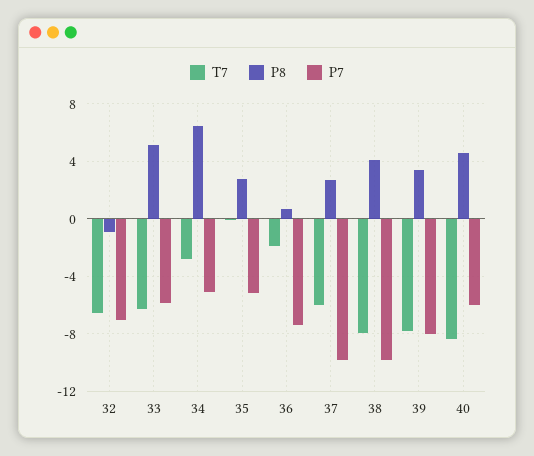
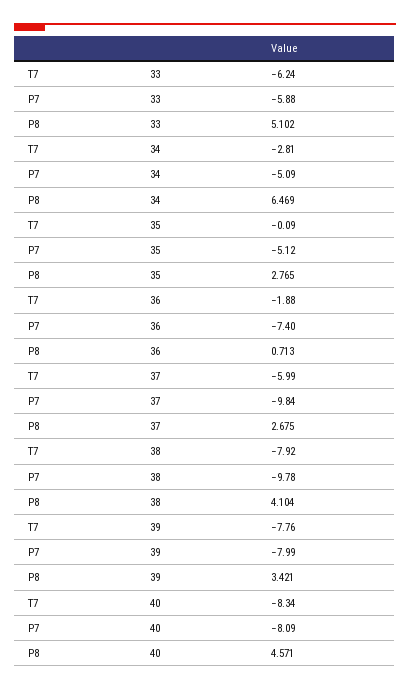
  {
    "T7": {
-     "32": -6.5,
      "33": -6.24,
      "34": -2.81,
      "35": -0.09,
      "36": -1.88,
      "37": -5.99,
      "38": -7.92,
      "39": -7.76,
      "40": -8.34
    },
    "P8": {
-     "32": -1,
      "33": 5.102,
      "34": 6.469,
      "35": 2.765,
      "36": 0.713,
      "37": 2.675,
      "38": 4.104,
      "39": 3.421,
      "40": 4.571
    },
    "P7": {
-     "32": -7,
      "33": -5.88,
      "34": -5.09,
      "35": -5.12,
      "36": -7.4,
      "37": -9.84,
      "38": -9.78,
      "39": -7.99,
-     "40": -6
+     "40": -8.09
    }
  }

